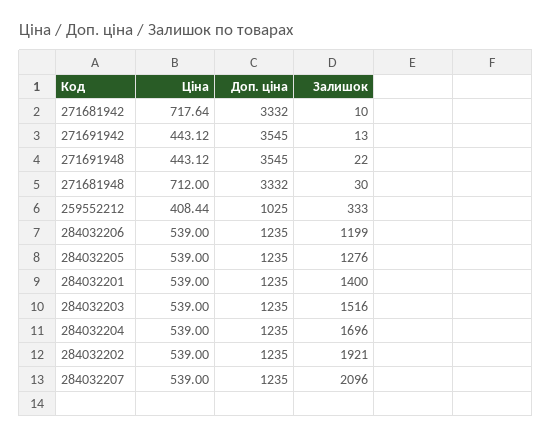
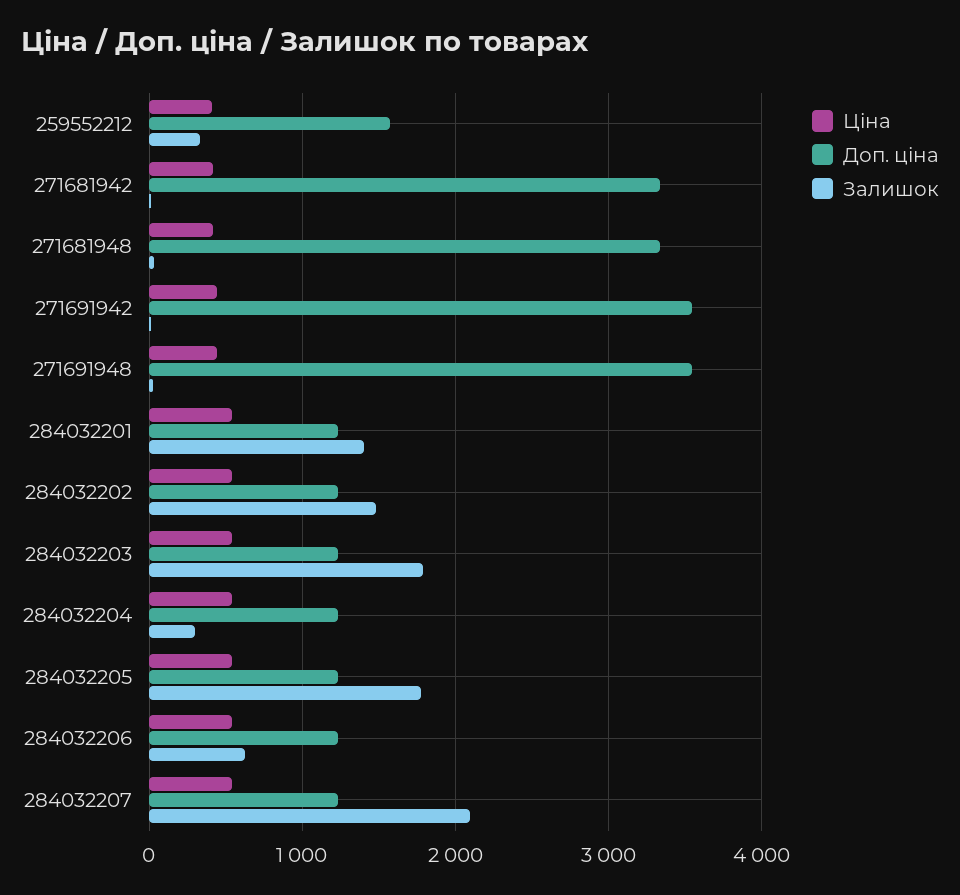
  {
    "Ціна": {
-     "271681942": 717.64,
+     "271681942": 400,
      "271691942": 443.12,
      "271691948": 443.12,
-     "271681948": 712,
+     "271681948": 400,
      "259552212": 408.44,
      "284032206": 539,
      "284032205": 539,
      "284032201": 539,
      "284032203": 539,
      "284032204": 539,
      "284032202": 539,
      "284032207": 539
    },
    "Доп. ціна": {
      "271681942": 3332,
      "271691942": 3545,
      "271691948": 3545,
      "271681948": 3332,
-     "259552212": 1025,
+     "259552212": 1600,
      "284032206": 1235,
      "284032205": 1235,
      "284032201": 1235,
      "284032203": 1235,
      "284032204": 1235,
      "284032202": 1235,
      "284032207": 1235
    },
    "Залишок": {
      "271681942": 10,
      "271691942": 13,
      "271691948": 22,
      "271681948": 30,
      "259552212": 333,
-     "284032206": 1199,
+     "284032206": 600,
-     "284032205": 1276,
+     "284032205": 1800,
      "284032201": 1400,
-     "284032203": 1516,
+     "284032203": 1800,
-     "284032204": 1696,
+     "284032204": 300,
-     "284032202": 1921,
+     "284032202": 1500,
      "284032207": 2096
    }
  }

